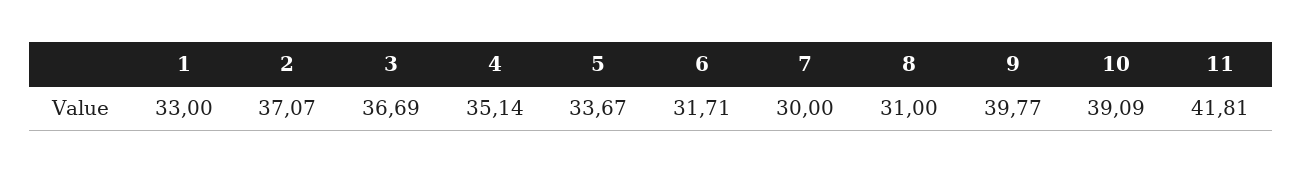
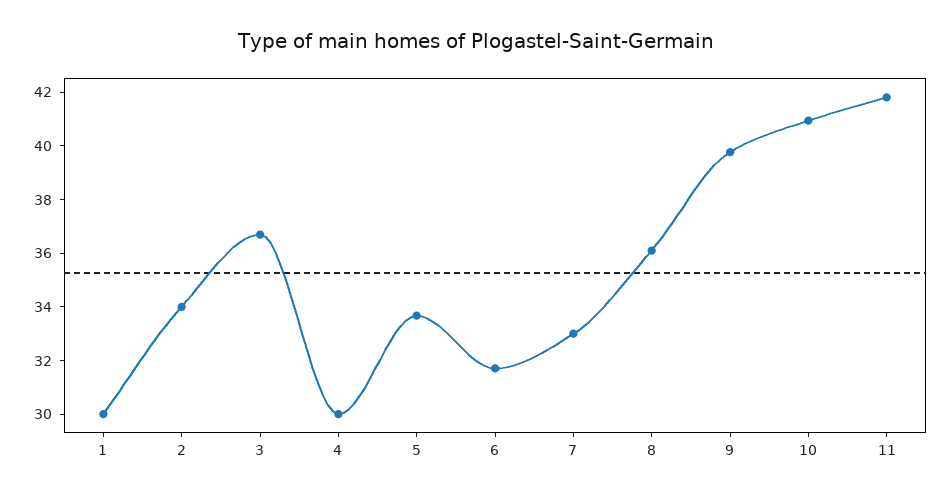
  {
-   "1": 33,
+   "1": 30,
-   "2": 37.07,
+   "2": 34,
    "3": 36.69,
-   "4": 35.14,
+   "4": 30,
    "5": 33.67,
    "6": 31.71,
-   "7": 30,
+   "7": 33,
-   "8": 31,
+   "8": 36,
    "9": 39.77,
-   "10": 39.09,
+   "10": 41,
    "11": 41.81
  }

